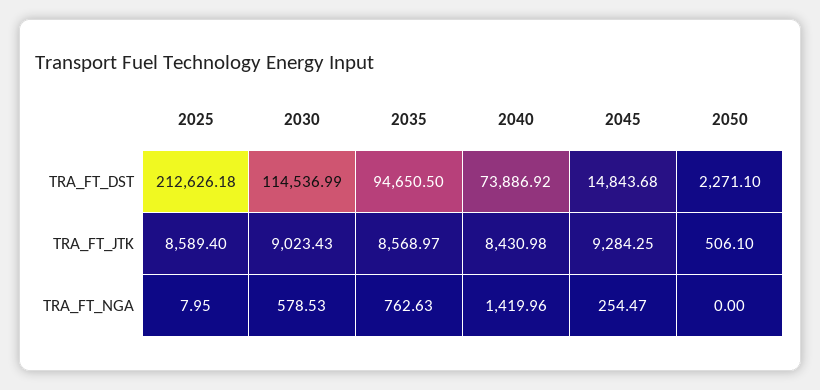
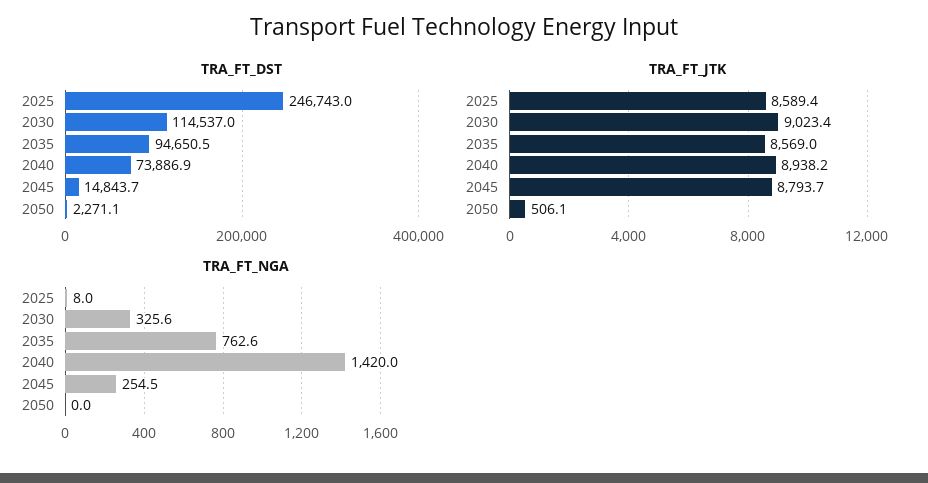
  {
    "TRA_FT_DST": {
-     "2025": 212626.18,
+     "2025": 246743,
      "2030": 114536.99,
      "2035": 94650.5,
      "2040": 73886.92,
      "2045": 14843.68,
      "2050": 2271.1
    },
    "TRA_FT_JTK": {
      "2025": 8589.4,
      "2030": 9023.43,
      "2035": 8568.97,
-     "2040": 8430.98,
+     "2040": 8938.2,
-     "2045": 9284.25,
+     "2045": 8793.7,
      "2050": 506.1
    },
    "TRA_FT_NGA": {
      "2025": 7.95,
-     "2030": 578.53,
+     "2030": 325.6,
      "2035": 762.63,
      "2040": 1419.96,
      "2045": 254.47,
      "2050": 0
    }
  }

